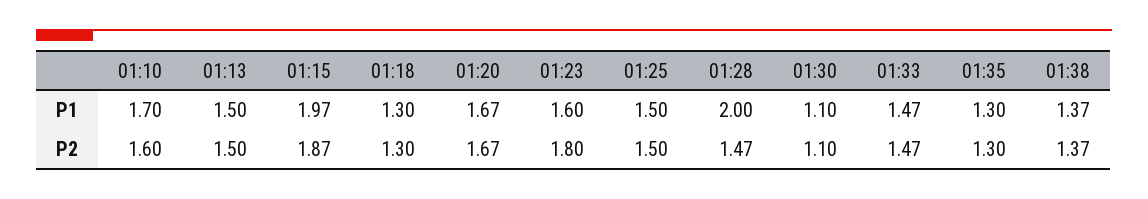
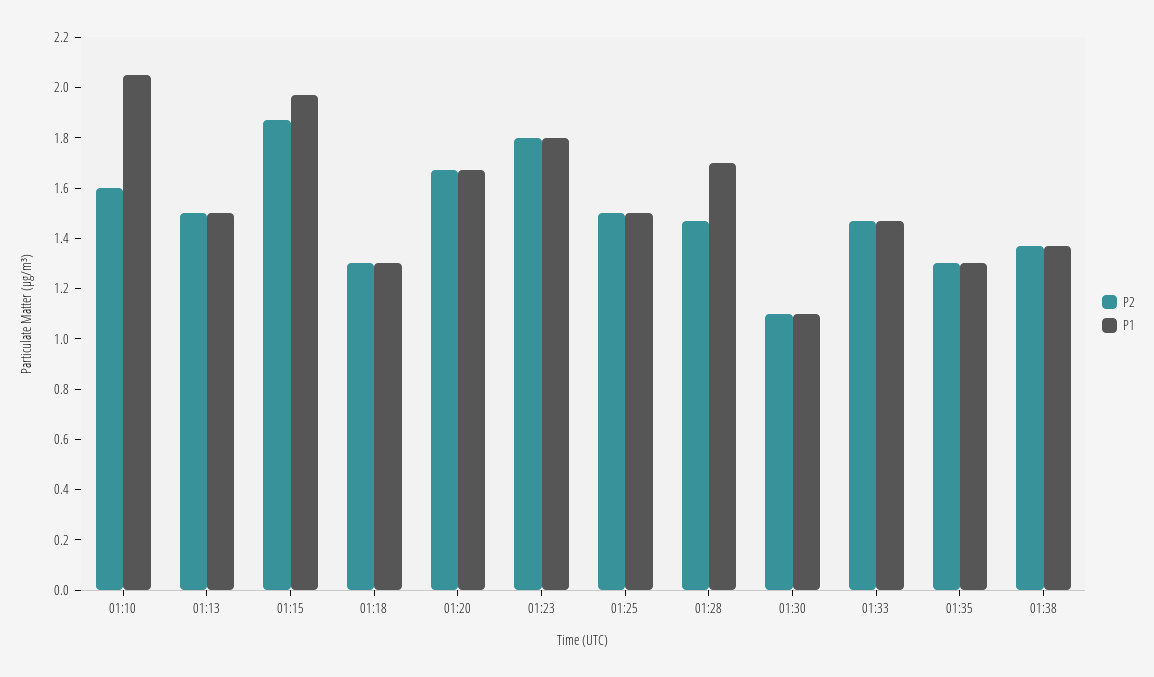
  {
    "P1": {
-     "01:10": 1.7,
+     "01:10": 2.05,
      "01:13": 1.5,
      "01:15": 1.97,
      "01:18": 1.3,
      "01:20": 1.67,
-     "01:23": 1.6,
+     "01:23": 1.8,
      "01:25": 1.5,
-     "01:28": 2,
+     "01:28": 1.7,
      "01:30": 1.1,
      "01:33": 1.47,
      "01:35": 1.3,
      "01:38": 1.37
    },
    "P2": {
      "01:10": 1.6,
      "01:13": 1.5,
      "01:15": 1.87,
      "01:18": 1.3,
      "01:20": 1.67,
      "01:23": 1.8,
      "01:25": 1.5,
      "01:28": 1.47,
      "01:30": 1.1,
      "01:33": 1.47,
      "01:35": 1.3,
      "01:38": 1.37
    }
  }

